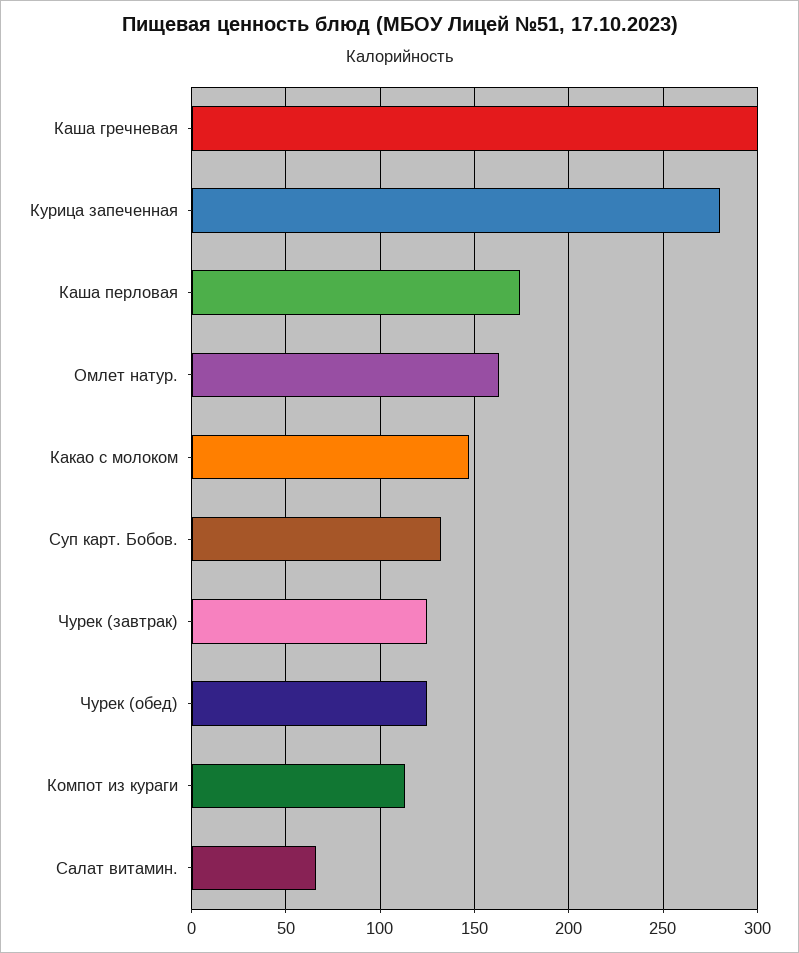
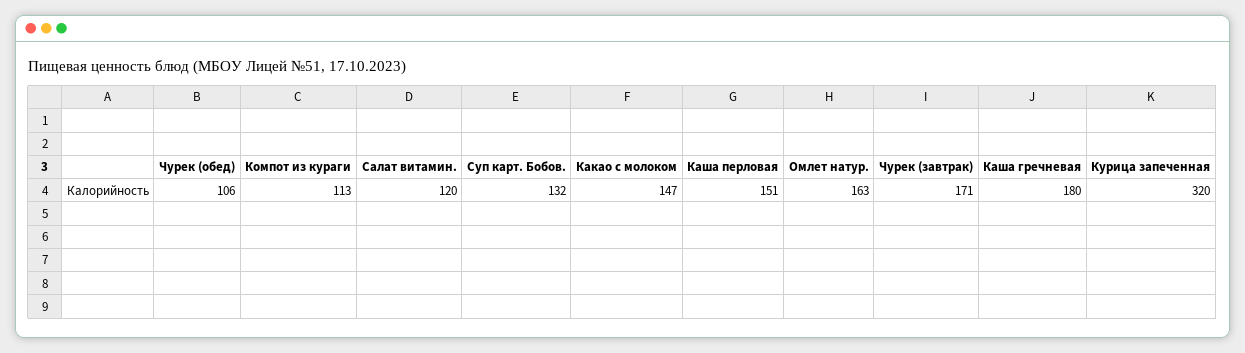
  {
-   "Каша гречневая": 300,
+   "Каша гречневая": 180,
-   "Курица запеченная": 280,
+   "Курица запеченная": 320,
-   "Каша перловая": 175,
+   "Каша перловая": 151,
    "Омлет натур.": 163,
    "Какао с молоком": 147,
    "Суп карт. Бобов.": 132,
-   "Чурек (завтрак)": 125,
+   "Чурек (завтрак)": 171,
-   "Чурек (обед)": 125,
+   "Чурек (обед)": 106,
    "Компот из кураги": 113,
-   "Салат витамин.": 65
+   "Салат витамин.": 120
  }

